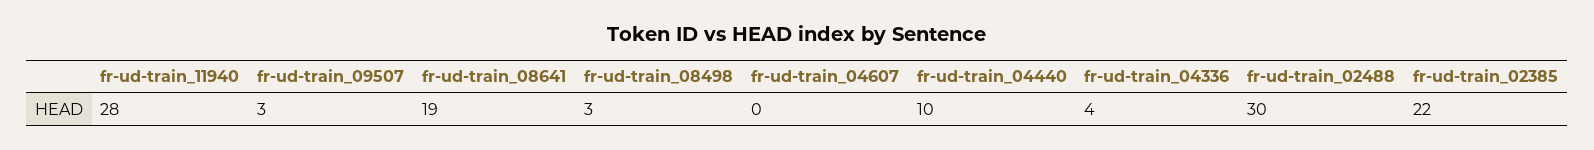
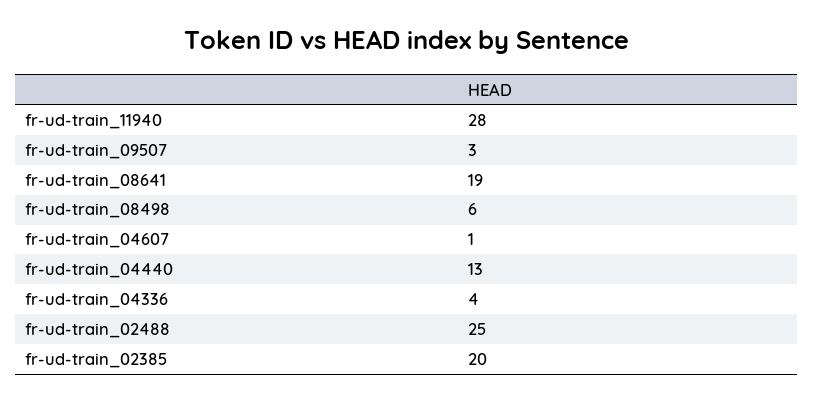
  {
    "fr-ud-train_11940": 28,
    "fr-ud-train_09507": 3,
    "fr-ud-train_08641": 19,
-   "fr-ud-train_08498": 3,
+   "fr-ud-train_08498": 6,
-   "fr-ud-train_04607": 0,
+   "fr-ud-train_04607": 1,
-   "fr-ud-train_04440": 10,
+   "fr-ud-train_04440": 13,
    "fr-ud-train_04336": 4,
-   "fr-ud-train_02488": 30,
+   "fr-ud-train_02488": 25,
-   "fr-ud-train_02385": 22
+   "fr-ud-train_02385": 20
  }

